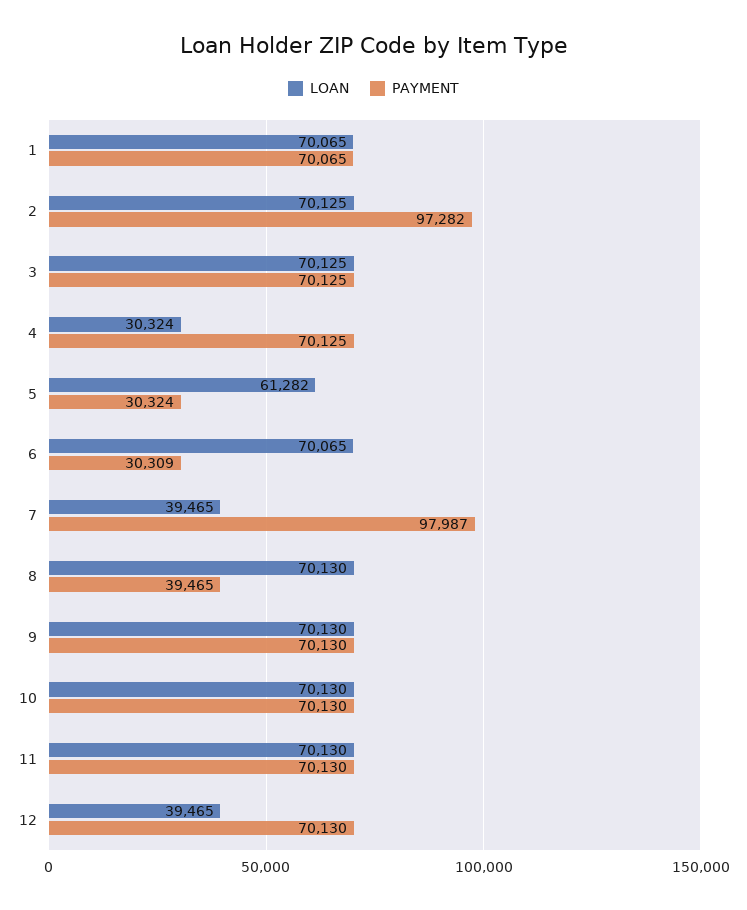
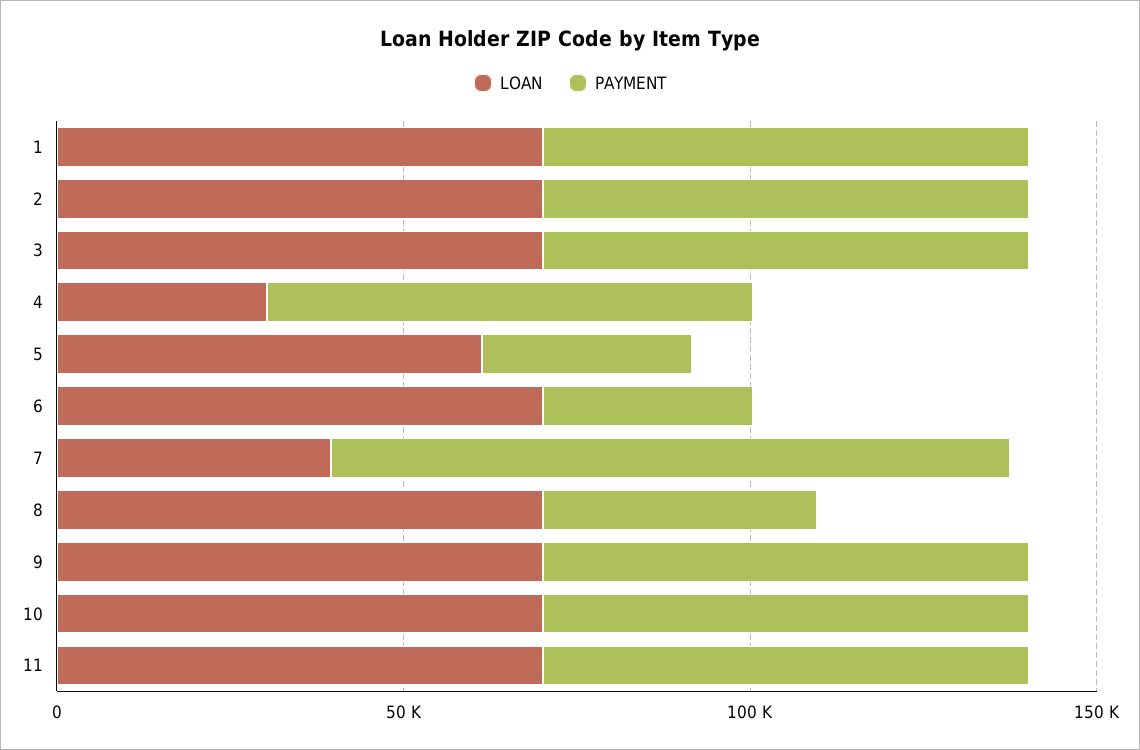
  {
    "LOAN": {
      "1": 70065,
      "2": 70125,
      "3": 70125,
      "4": 30324,
      "5": 61282,
      "6": 70065,
      "7": 39465,
      "8": 70130,
      "9": 70130,
      "10": 70130,
-     "11": 70130,
+     "11": 70130
-     "12": 39465
    },
    "PAYMENT": {
      "1": 70065,
-     "2": 97282,
+     "2": 70000,
      "3": 70125,
      "4": 70125,
      "5": 30324,
      "6": 30309,
      "7": 97987,
      "8": 39465,
      "9": 70130,
      "10": 70130,
-     "11": 70130,
+     "11": 70130
-     "12": 70130
    }
  }

